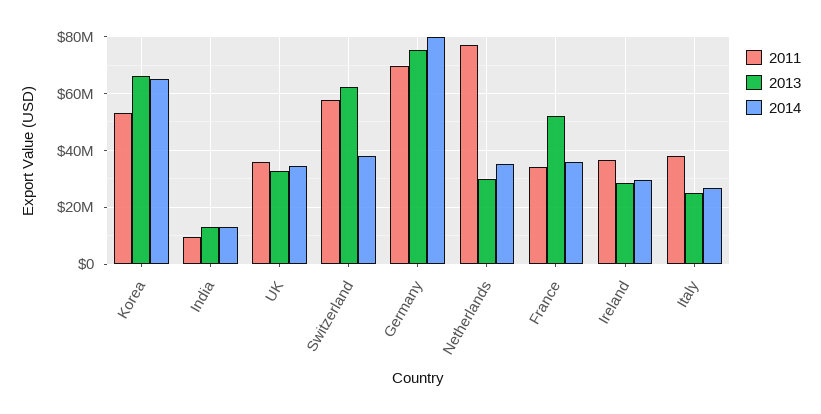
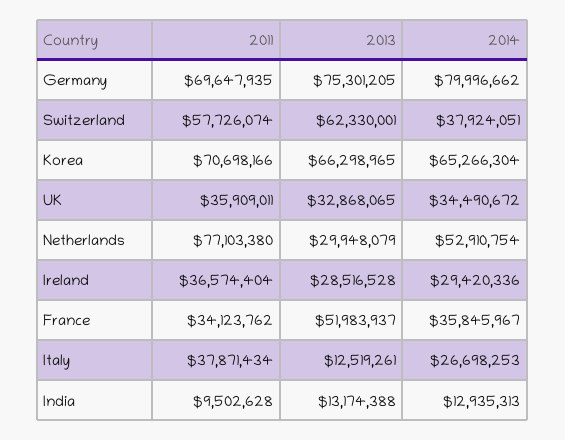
  {
    "2011": {
-     "Korea": 52500000,
+     "Korea": 70698166,
      "India": 9502628,
      "UK": 35909011,
      "Switzerland": 57726074,
      "Germany": 69647935,
      "Netherlands": 77103380,
      "France": 34123762,
      "Ireland": 36574404,
      "Italy": 37871434
    },
    "2013": {
      "Korea": 66298965,
      "India": 13174388,
      "UK": 32868065,
      "Switzerland": 62330001,
      "Germany": 75301205,
      "Netherlands": 29948079,
      "France": 51983937,
      "Ireland": 28516528,
-     "Italy": 25000000
+     "Italy": 12519261
    },
    "2014": {
      "Korea": 65266304,
      "India": 12935313,
      "UK": 34490672,
      "Switzerland": 37924051,
      "Germany": 79996662,
-     "Netherlands": 35000000,
+     "Netherlands": 52910754,
      "France": 35845967,
      "Ireland": 29420336,
      "Italy": 26698253
    }
  }

